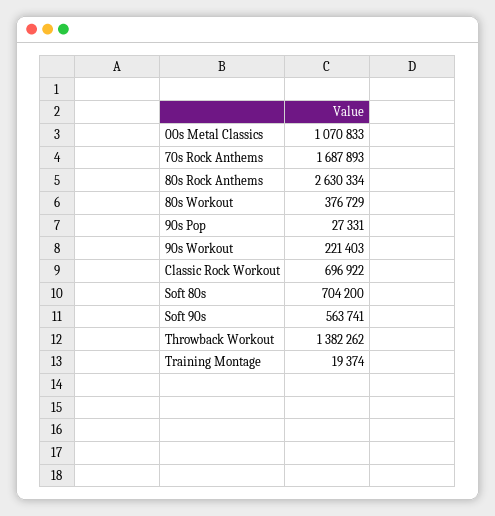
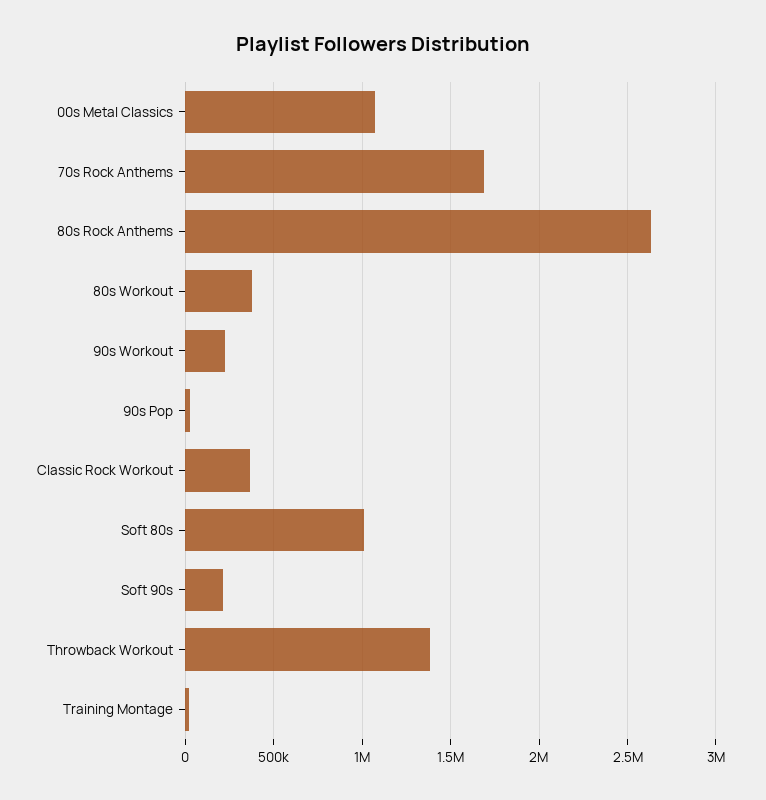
  {
    "00s Metal Classics": 1070833,
    "70s Rock Anthems": 1687893,
    "80s Rock Anthems": 2630334,
    "80s Workout": 376729,
    "90s Pop": 27331,
    "90s Workout": 221403,
-   "Classic Rock Workout": 696922,
+   "Classic Rock Workout": 350000,
-   "Soft 80s": 704200,
+   "Soft 80s": 1000000,
-   "Soft 90s": 563741,
+   "Soft 90s": 200000,
    "Throwback Workout": 1382262,
    "Training Montage": 19374
  }

